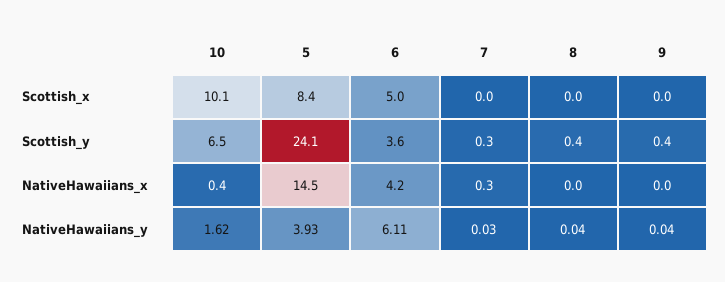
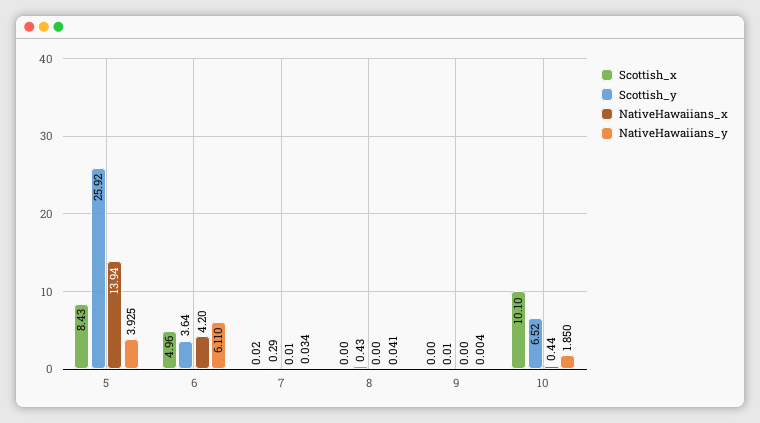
  {
    "Scottish_x": {
      "10": 10.1,
      "5": 8.43,
      "6": 4.96,
      "7": 0.02,
      "8": 0,
      "9": 0
    },
    "Scottish_y": {
      "10": 6.52,
-     "5": 24.1,
+     "5": 25.92,
      "6": 3.64,
      "7": 0.29,
      "8": 0.43,
-     "9": 0.4
+     "9": 0.01
    },
    "NativeHawaiians_x": {
      "10": 0.44,
-     "5": 14.5,
+     "5": 13.94,
      "6": 4.2,
-     "7": 0.3,
+     "7": 0.01,
      "8": 0,
      "9": 0
    },
    "NativeHawaiians_y": {
-     "10": 1.62,
+     "10": 1.85,
      "5": 3.925,
      "6": 6.11,
      "7": 0.034,
      "8": 0.041,
-     "9": 0.04
+     "9": 0.004
    }
  }

